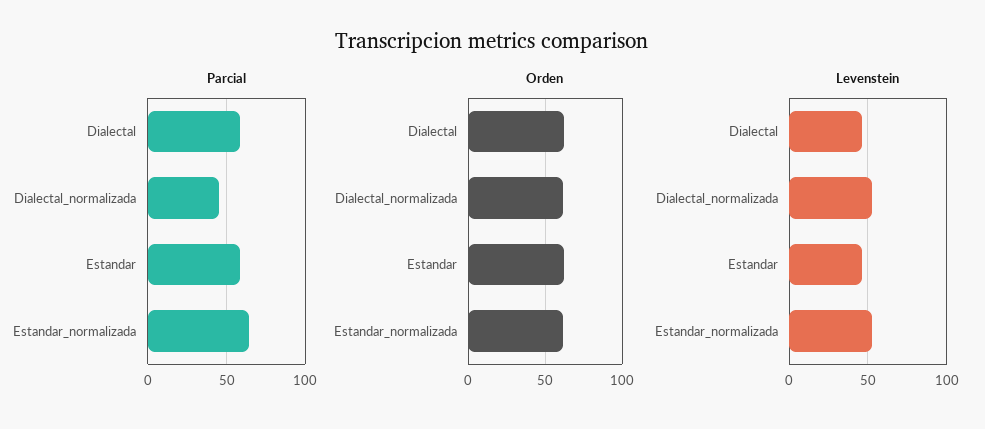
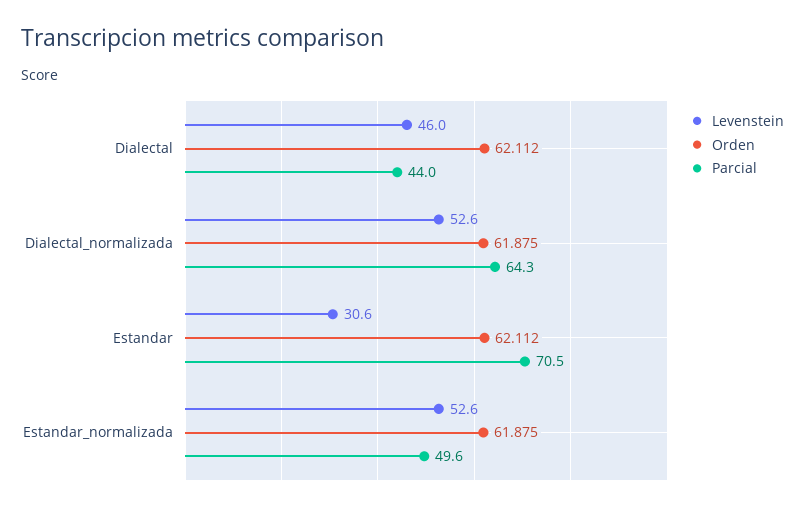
  {
    "Parcial": {
-     "Dialectal": 60,
+     "Dialectal": 44,
-     "Dialectal_normalizada": 45,
+     "Dialectal_normalizada": 64.3,
-     "Estandar": 60,
+     "Estandar": 70.5,
-     "Estandar_normalizada": 65
+     "Estandar_normalizada": 49.6
    },
    "Orden": {
      "Dialectal": 62.112,
      "Dialectal_normalizada": 61.875,
      "Estandar": 62.112,
      "Estandar_normalizada": 61.875
    },
    "Levenstein": {
      "Dialectal": 46,
      "Dialectal_normalizada": 52.6,
-     "Estandar": 45,
+     "Estandar": 30.6,
      "Estandar_normalizada": 52.6
    }
  }

